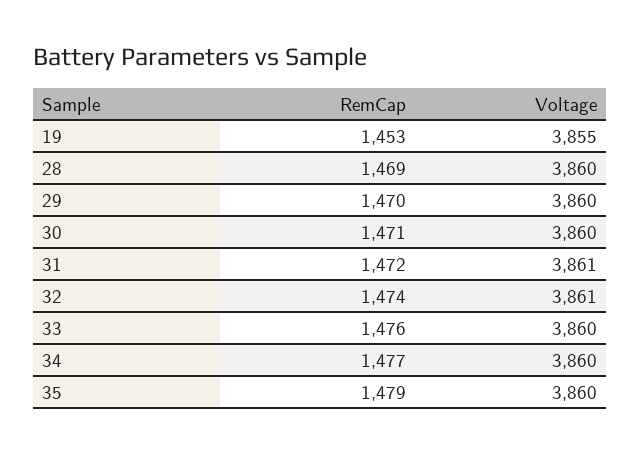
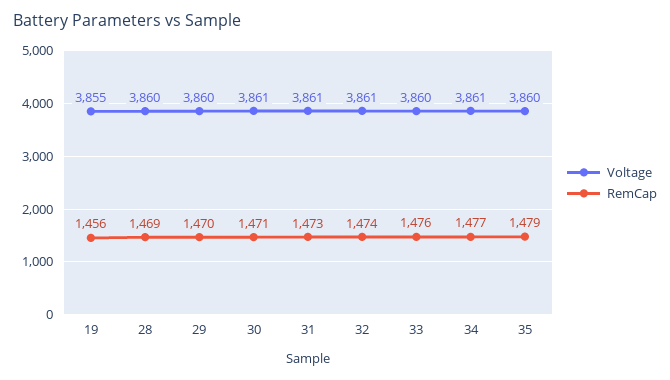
  {
    "RemCap": {
-     "19": 1453,
+     "19": 1456,
      "28": 1469,
      "29": 1470,
      "30": 1471,
-     "31": 1472,
+     "31": 1473,
      "32": 1474,
      "33": 1476,
      "34": 1477,
      "35": 1479
    },
    "Voltage": {
      "19": 3855,
      "28": 3860,
      "29": 3860,
-     "30": 3860,
+     "30": 3861,
      "31": 3861,
      "32": 3861,
      "33": 3860,
-     "34": 3860,
+     "34": 3861,
      "35": 3860
    }
  }

